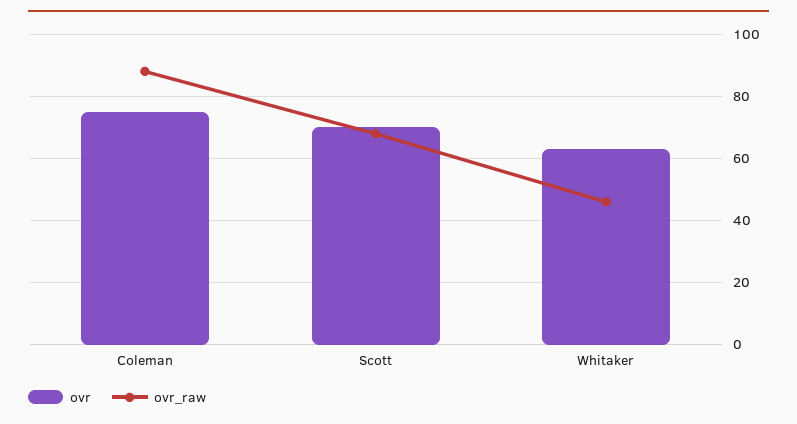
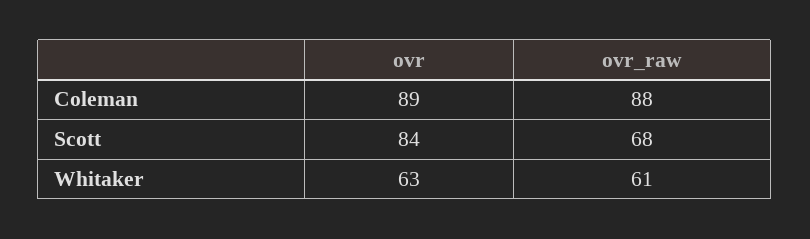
  {
    "ovr": {
-     "Coleman": 75,
+     "Coleman": 89,
-     "Scott": 70,
+     "Scott": 84,
      "Whitaker": 63
    },
    "ovr_raw": {
      "Coleman": 88,
      "Scott": 68,
-     "Whitaker": 45
+     "Whitaker": 61
    }
  }

